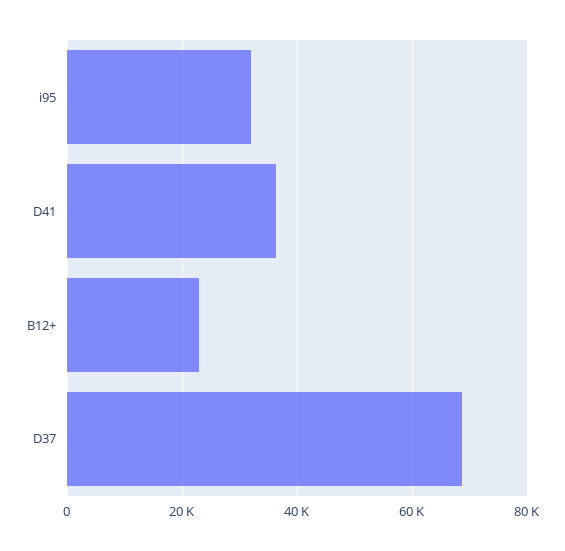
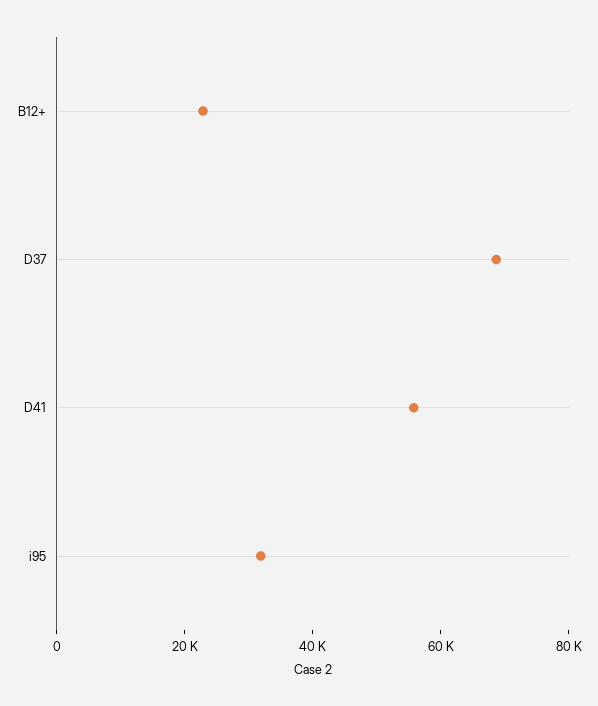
  {
    "i95": 32000,
-   "D41": 36000,
+   "D41": 55000,
    "B12+": 22000,
    "D37": 68000
  }

